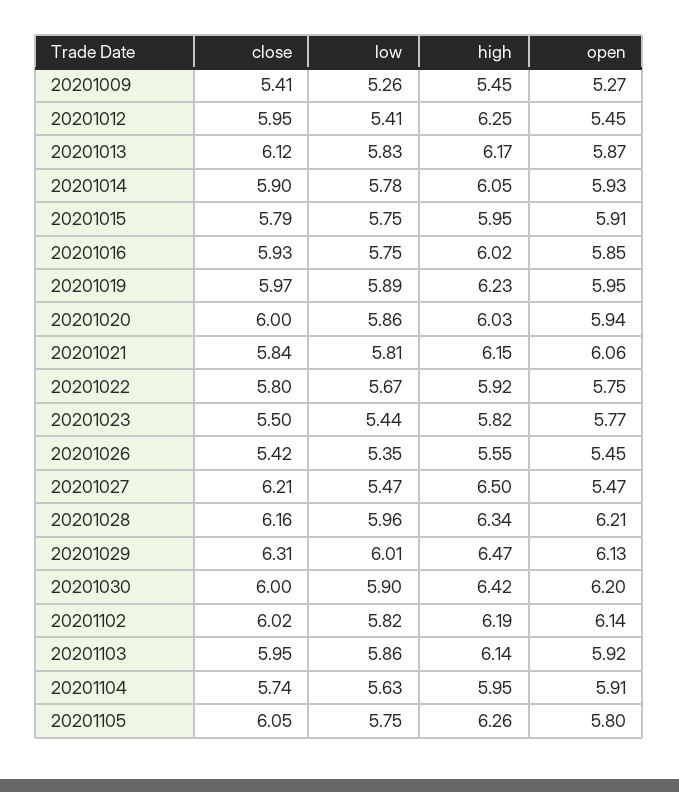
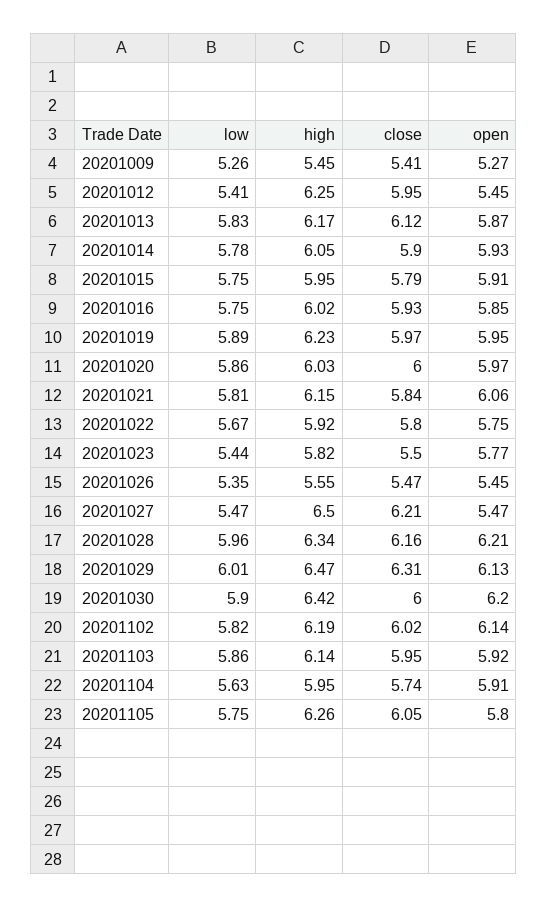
  {
    "close": {
      "20201009": 5.41,
      "20201012": 5.95,
      "20201013": 6.12,
      "20201014": 5.9,
      "20201015": 5.79,
      "20201016": 5.93,
      "20201019": 5.97,
      "20201020": 6,
      "20201021": 5.84,
      "20201022": 5.8,
      "20201023": 5.5,
-     "20201026": 5.42,
+     "20201026": 5.47,
      "20201027": 6.21,
      "20201028": 6.16,
      "20201029": 6.31,
      "20201030": 6,
      "20201102": 6.02,
      "20201103": 5.95,
      "20201104": 5.74,
      "20201105": 6.05
    },
    "low": {
      "20201009": 5.26,
      "20201012": 5.41,
      "20201013": 5.83,
      "20201014": 5.78,
      "20201015": 5.75,
      "20201016": 5.75,
      "20201019": 5.89,
      "20201020": 5.86,
      "20201021": 5.81,
      "20201022": 5.67,
      "20201023": 5.44,
      "20201026": 5.35,
      "20201027": 5.47,
      "20201028": 5.96,
      "20201029": 6.01,
      "20201030": 5.9,
      "20201102": 5.82,
      "20201103": 5.86,
      "20201104": 5.63,
      "20201105": 5.75
    },
    "high": {
      "20201009": 5.45,
      "20201012": 6.25,
      "20201013": 6.17,
      "20201014": 6.05,
      "20201015": 5.95,
      "20201016": 6.02,
      "20201019": 6.23,
      "20201020": 6.03,
      "20201021": 6.15,
      "20201022": 5.92,
      "20201023": 5.82,
      "20201026": 5.55,
      "20201027": 6.5,
      "20201028": 6.34,
      "20201029": 6.47,
      "20201030": 6.42,
      "20201102": 6.19,
      "20201103": 6.14,
      "20201104": 5.95,
      "20201105": 6.26
    },
    "open": {
      "20201009": 5.27,
      "20201012": 5.45,
      "20201013": 5.87,
      "20201014": 5.93,
      "20201015": 5.91,
      "20201016": 5.85,
      "20201019": 5.95,
-     "20201020": 5.94,
+     "20201020": 5.97,
      "20201021": 6.06,
      "20201022": 5.75,
      "20201023": 5.77,
      "20201026": 5.45,
      "20201027": 5.47,
      "20201028": 6.21,
      "20201029": 6.13,
      "20201030": 6.2,
      "20201102": 6.14,
      "20201103": 5.92,
      "20201104": 5.91,
      "20201105": 5.8
    }
  }

